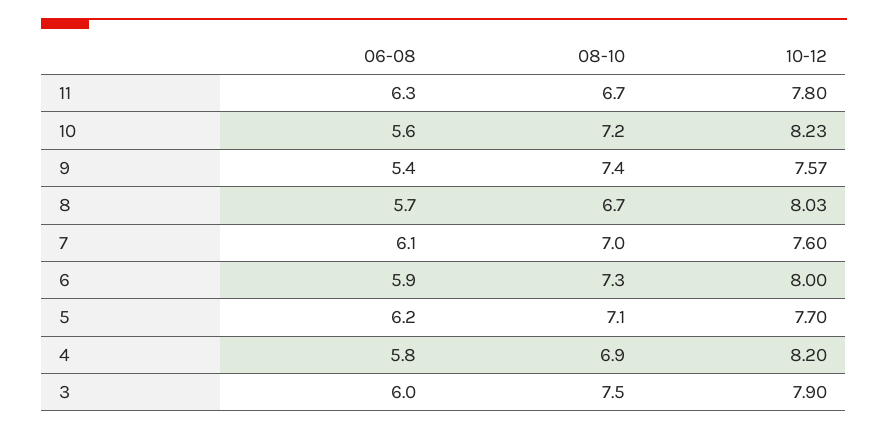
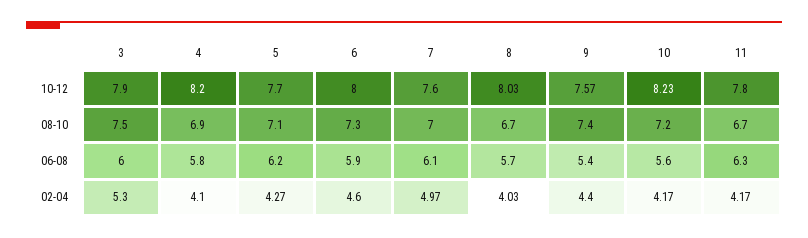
  {
    "06-08": {
      "11": 6.3,
      "10": 5.6,
      "9": 5.4,
      "8": 5.7,
      "7": 6.1,
      "6": 5.9,
      "5": 6.2,
      "4": 5.8,
      "3": 6
    },
    "08-10": {
      "11": 6.7,
      "10": 7.2,
      "9": 7.4,
      "8": 6.7,
      "7": 7,
      "6": 7.3,
      "5": 7.1,
      "4": 6.9,
      "3": 7.5
    },
    "10-12": {
      "11": 7.8,
      "10": 8.23,
      "9": 7.57,
      "8": 8.03,
      "7": 7.6,
      "6": 8,
      "5": 7.7,
      "4": 8.2,
      "3": 7.9
-   }
+   },
+   "02-04": {
+     "3": 5.3,
+     "4": 4.1,
+     "5": 4.27,
+     "6": 4.6,
+     "7": 4.97,
+     "8": 4.03,
+     "9": 4.4,
+     "10": 4.17,
+     "11": 4.17
+   }
  }

